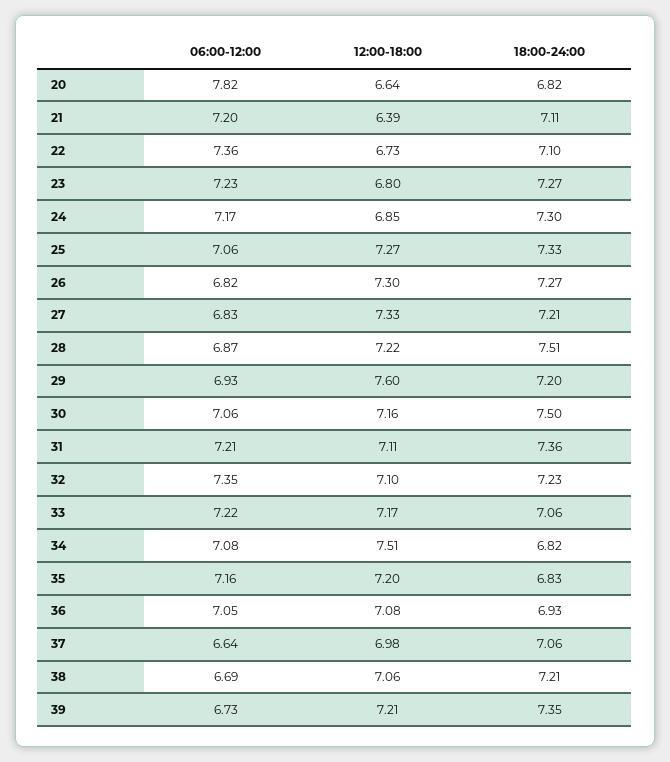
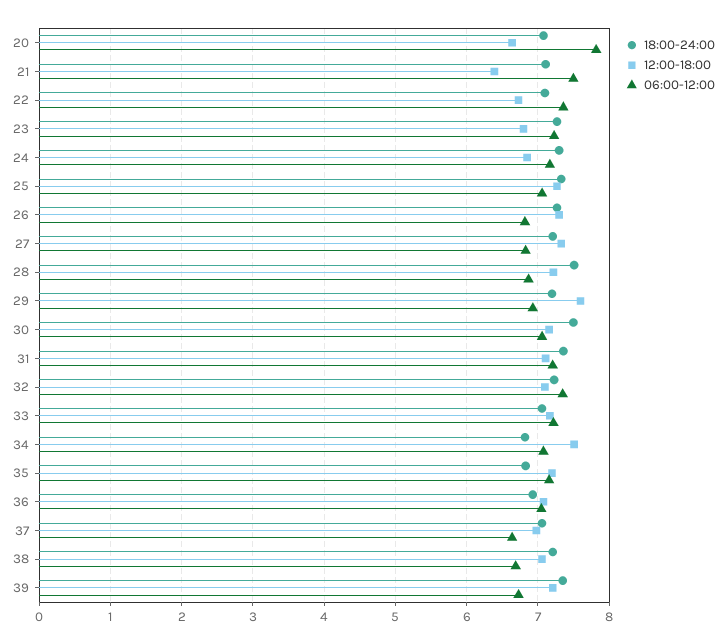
  {
    "06:00-12:00": {
      "20": 7.82,
-     "21": 7.2,
+     "21": 7.5,
      "22": 7.36,
      "23": 7.23,
      "24": 7.17,
      "25": 7.06,
      "26": 6.82,
      "27": 6.83,
      "28": 6.87,
      "29": 6.93,
      "30": 7.06,
      "31": 7.21,
      "32": 7.35,
      "33": 7.22,
      "34": 7.08,
      "35": 7.16,
      "36": 7.05,
      "37": 6.64,
      "38": 6.69,
      "39": 6.73
    },
    "12:00-18:00": {
      "20": 6.64,
      "21": 6.39,
      "22": 6.73,
      "23": 6.8,
      "24": 6.85,
      "25": 7.27,
      "26": 7.3,
      "27": 7.33,
      "28": 7.22,
      "29": 7.6,
      "30": 7.16,
      "31": 7.11,
      "32": 7.1,
      "33": 7.17,
      "34": 7.51,
      "35": 7.2,
      "36": 7.08,
      "37": 6.98,
      "38": 7.06,
      "39": 7.21
    },
    "18:00-24:00": {
-     "20": 6.82,
+     "20": 7.1,
      "21": 7.11,
      "22": 7.1,
      "23": 7.27,
      "24": 7.3,
      "25": 7.33,
      "26": 7.27,
      "27": 7.21,
      "28": 7.51,
      "29": 7.2,
      "30": 7.5,
      "31": 7.36,
      "32": 7.23,
      "33": 7.06,
      "34": 6.82,
      "35": 6.83,
      "36": 6.93,
      "37": 7.06,
      "38": 7.21,
      "39": 7.35
    }
  }

